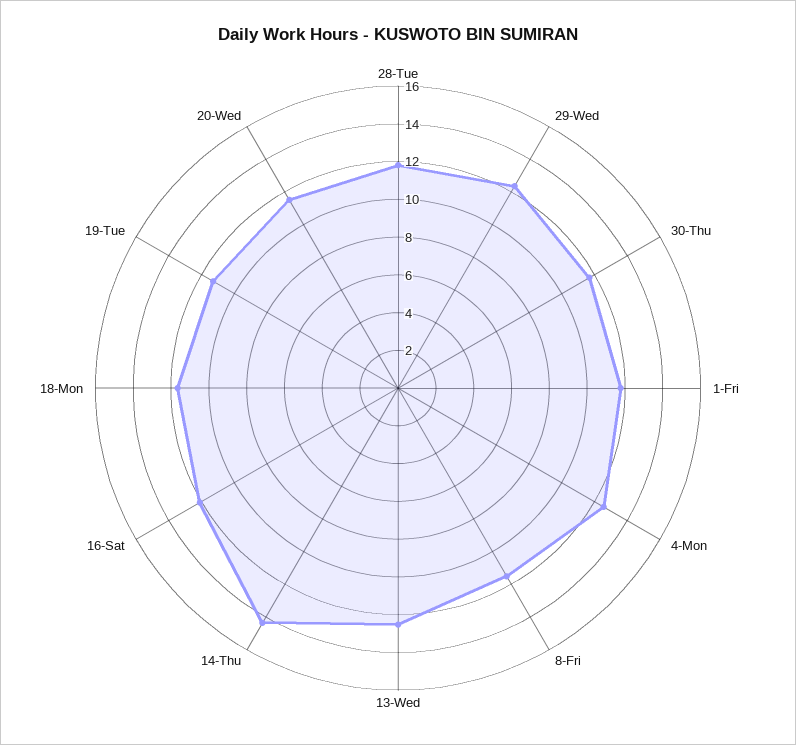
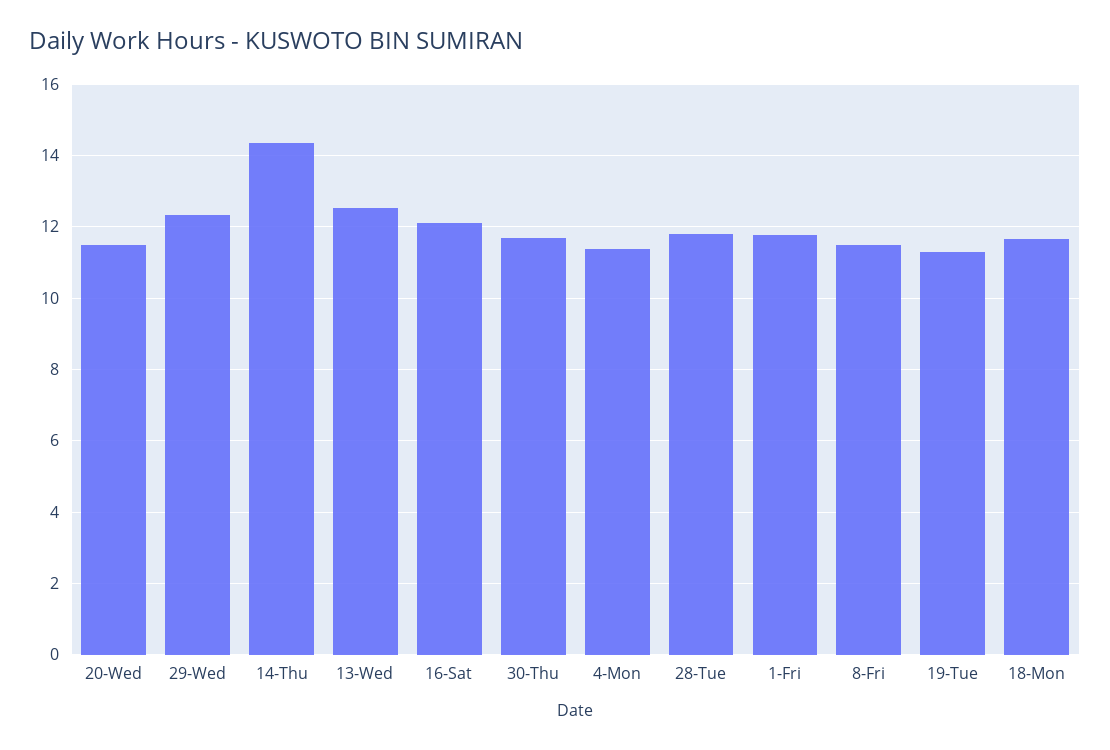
  {
    "28-Tue": 11.8,
    "29-Wed": 12.4,
    "30-Thu": 11.6,
    "1-Fri": 11.8,
-   "4-Mon": 12.5,
+   "4-Mon": 11.4,
    "8-Fri": 11.6,
    "13-Wed": 12.6,
    "14-Thu": 14.4,
    "16-Sat": 12.2,
    "18-Mon": 11.6,
    "19-Tue": 11.2,
    "20-Wed": 11.6
  }

